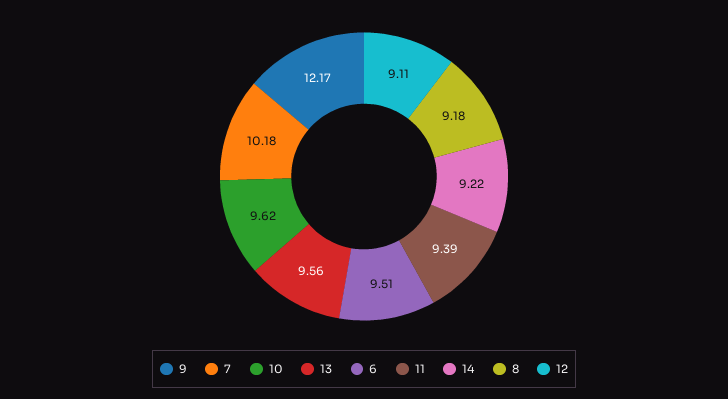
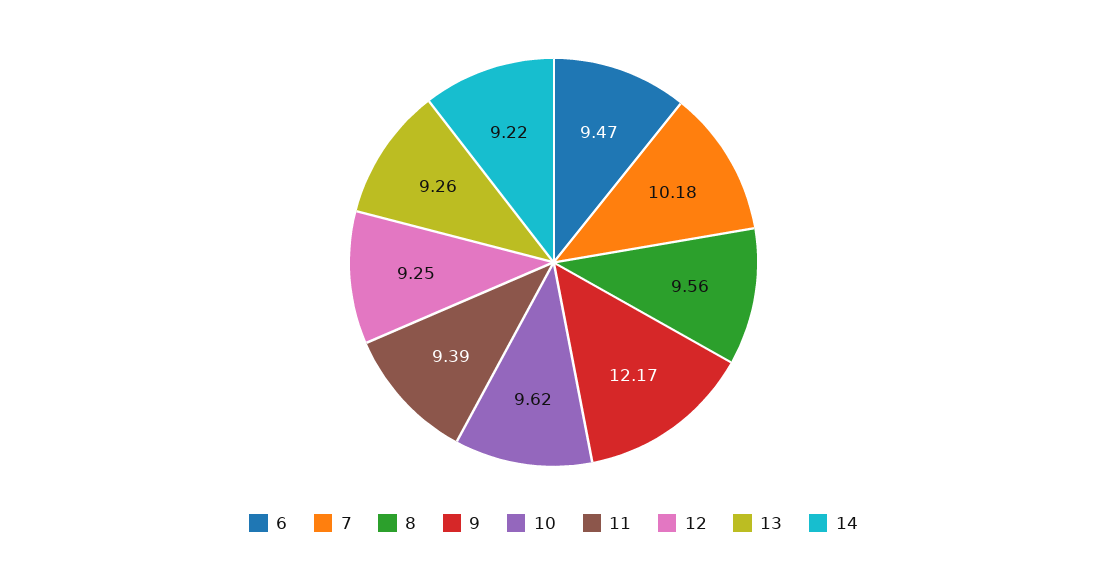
  {
    "9": 12.17,
    "7": 10.18,
    "10": 9.62,
-   "13": 9.56,
+   "13": 9.26,
-   "6": 9.51,
+   "6": 9.47,
    "11": 9.39,
    "14": 9.22,
-   "8": 9.18,
+   "8": 9.56,
-   "12": 9.11
+   "12": 9.25
  }

